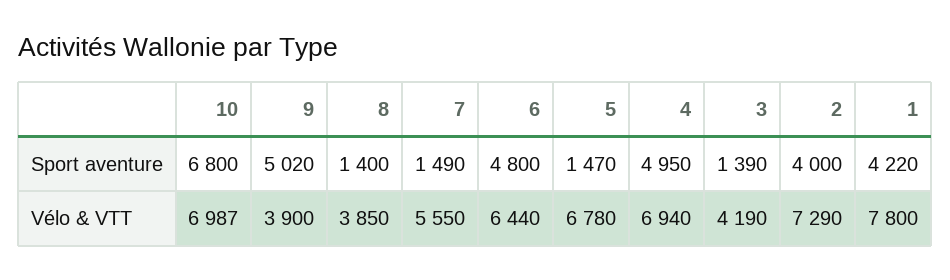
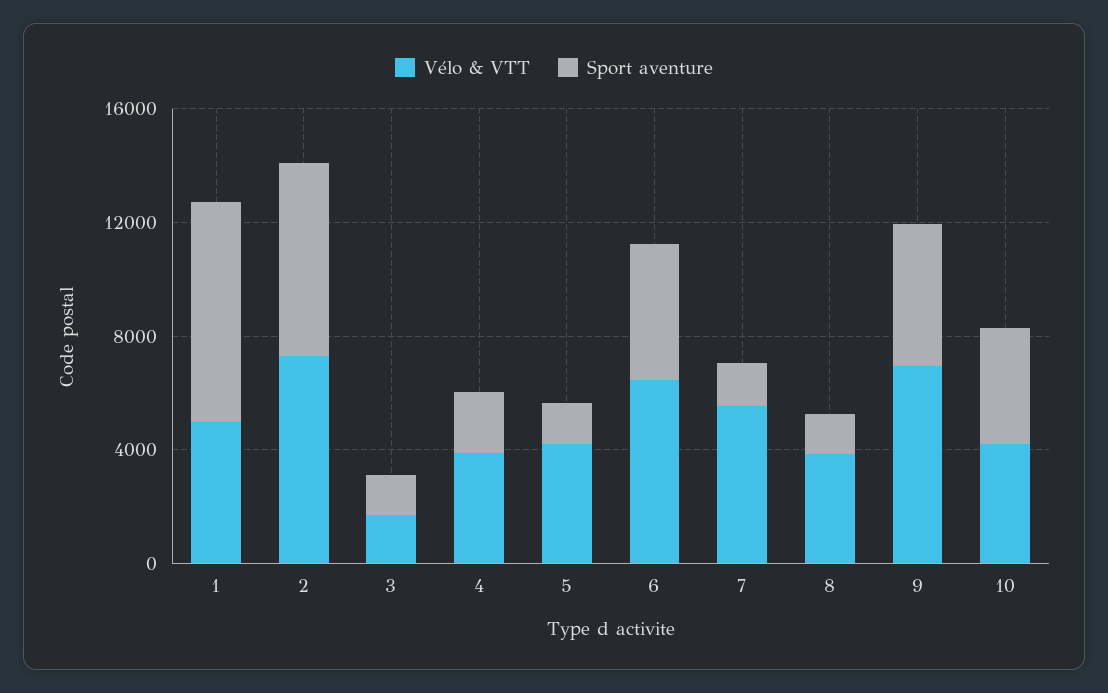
  {
    "Sport aventure": {
-     "10": 6800,
+     "10": 4000,
      "9": 5020,
      "8": 1400,
      "7": 1490,
      "6": 4800,
      "5": 1470,
-     "4": 4950,
+     "4": 2000,
      "3": 1390,
-     "2": 4000,
+     "2": 7000,
-     "1": 4220
+     "1": 8000
    },
    "Vélo & VTT": {
-     "10": 6987,
+     "10": 4000,
-     "9": 3900,
+     "9": 7000,
      "8": 3850,
      "7": 5550,
      "6": 6440,
-     "5": 6780,
+     "5": 4000,
-     "4": 6940,
+     "4": 4000,
-     "3": 4190,
+     "3": 2000,
      "2": 7290,
-     "1": 7800
+     "1": 5000
    }
  }

